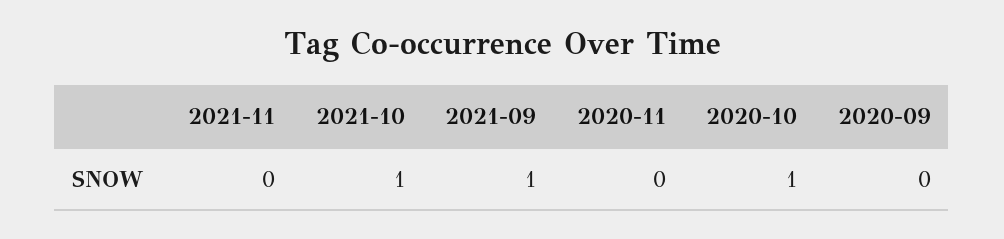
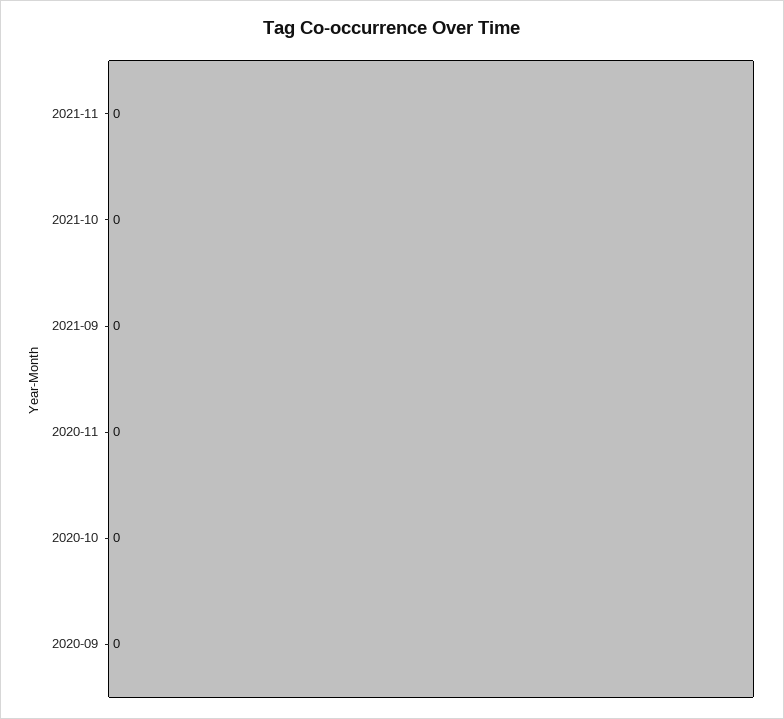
  {
    "2021-11": 0,
-   "2021-10": 1,
+   "2021-10": 0,
-   "2021-09": 1,
+   "2021-09": 0,
    "2020-11": 0,
-   "2020-10": 1,
+   "2020-10": 0,
    "2020-09": 0
  }

